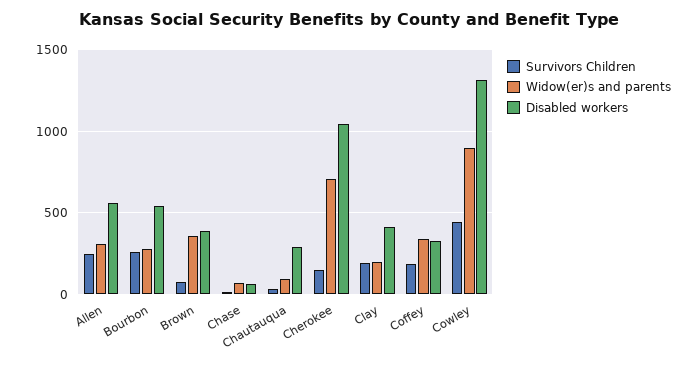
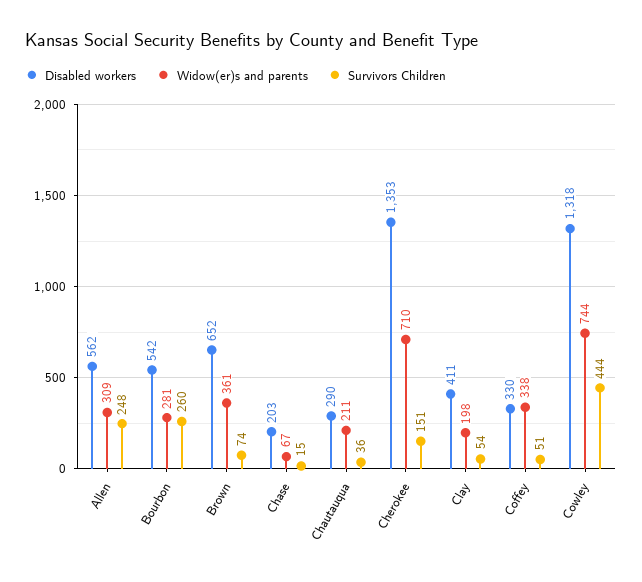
  {
    "Survivors Children": {
      "Allen": 248,
      "Bourbon": 260,
      "Brown": 74,
      "Chase": 15,
      "Chautauqua": 36,
      "Cherokee": 151,
-     "Clay": 200,
+     "Clay": 54,
-     "Coffey": 200,
+     "Coffey": 51,
      "Cowley": 444
    },
    "Widow(er)s and parents": {
      "Allen": 309,
      "Bourbon": 281,
      "Brown": 361,
      "Chase": 67,
-     "Chautauqua": 100,
+     "Chautauqua": 211,
      "Cherokee": 710,
      "Clay": 198,
      "Coffey": 338,
-     "Cowley": 900
+     "Cowley": 744
    },
    "Disabled workers": {
      "Allen": 562,
      "Bourbon": 542,
-     "Brown": 400,
+     "Brown": 652,
-     "Chase": 50,
+     "Chase": 203,
      "Chautauqua": 290,
-     "Cherokee": 1050,
+     "Cherokee": 1353,
      "Clay": 411,
      "Coffey": 330,
      "Cowley": 1318
    }
  }

